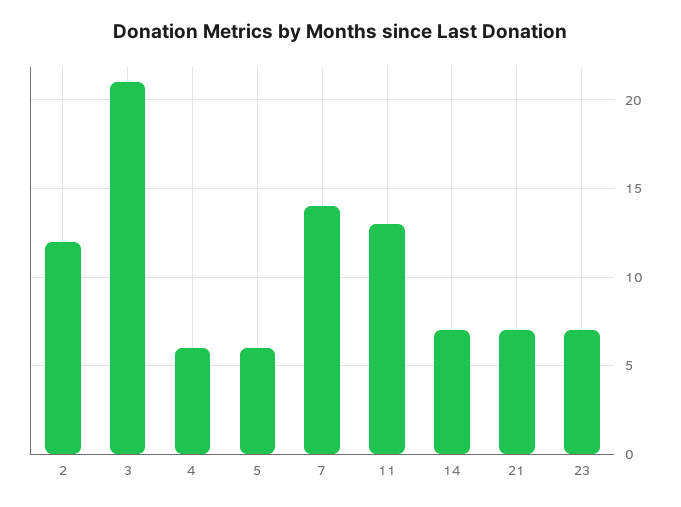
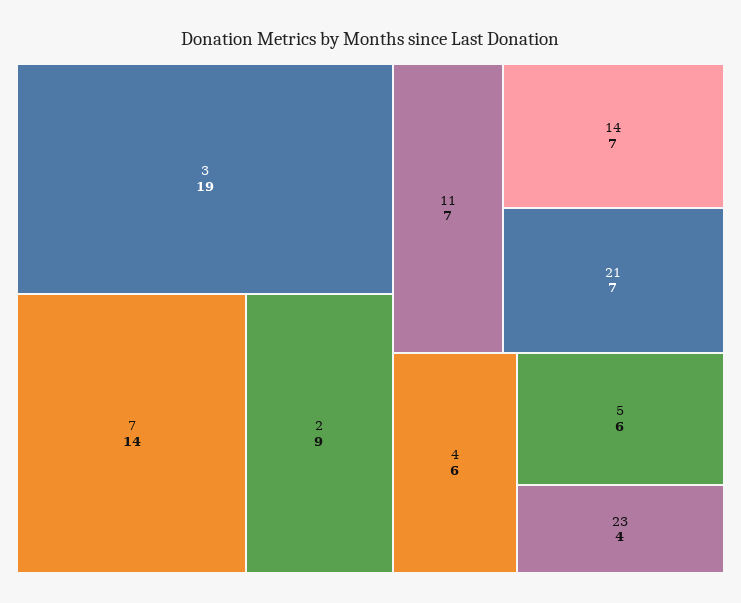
  {
-   "2": 12,
+   "2": 9,
-   "3": 21,
+   "3": 19,
    "4": 6,
    "5": 6,
    "7": 14,
-   "11": 13,
+   "11": 7,
    "14": 7,
    "21": 7,
-   "23": 7
+   "23": 4
  }

